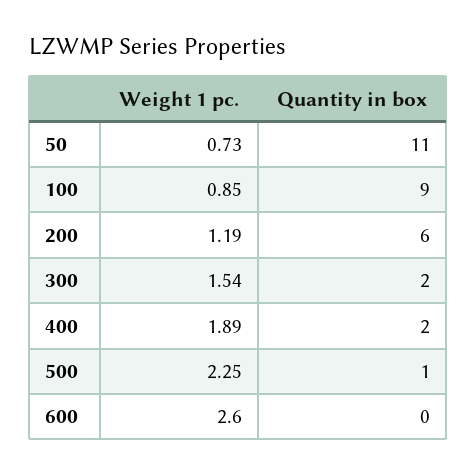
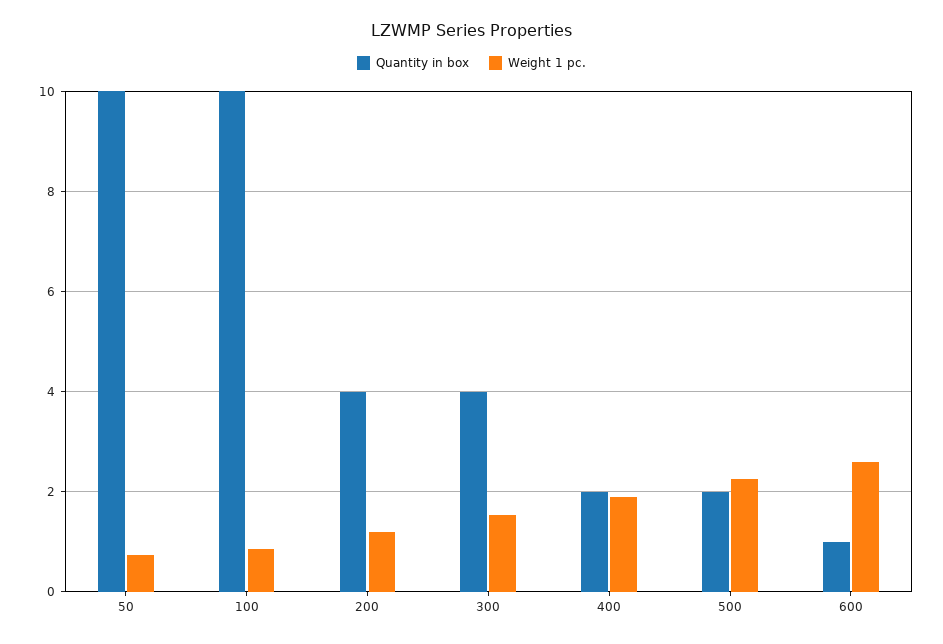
  {
    "Weight 1 pc.": {
      "50": 0.73,
      "100": 0.85,
      "200": 1.19,
      "300": 1.54,
      "400": 1.89,
      "500": 2.25,
      "600": 2.6
    },
    "Quantity in box": {
-     "50": 11,
+     "50": 10,
-     "100": 9,
+     "100": 10,
-     "200": 6,
+     "200": 4,
-     "300": 2,
+     "300": 4,
      "400": 2,
-     "500": 1,
+     "500": 2,
-     "600": 0
+     "600": 1
    }
  }

